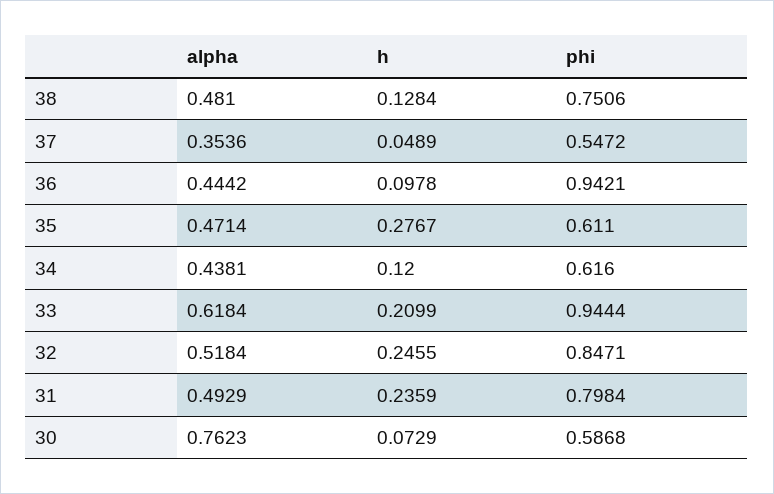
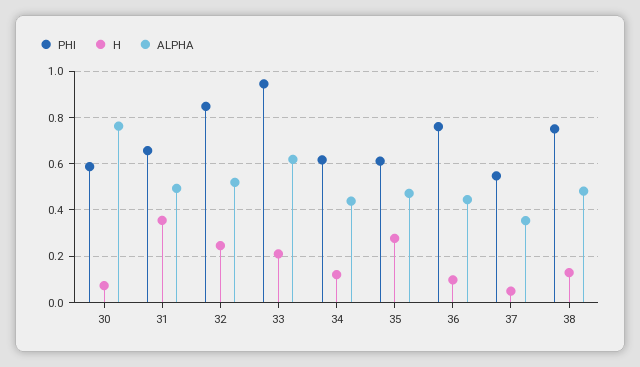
  {
    "alpha": {
      "38": 0.481,
      "37": 0.3536,
      "36": 0.4442,
      "35": 0.4714,
      "34": 0.4381,
      "33": 0.6184,
      "32": 0.5184,
      "31": 0.4929,
      "30": 0.7623
    },
    "h": {
      "38": 0.1284,
      "37": 0.0489,
      "36": 0.0978,
      "35": 0.2767,
      "34": 0.12,
      "33": 0.2099,
      "32": 0.2455,
-     "31": 0.2359,
+     "31": 0.35,
      "30": 0.0729
    },
    "phi": {
      "38": 0.7506,
      "37": 0.5472,
-     "36": 0.9421,
+     "36": 0.75,
      "35": 0.611,
      "34": 0.616,
      "33": 0.9444,
      "32": 0.8471,
-     "31": 0.7984,
+     "31": 0.65,
      "30": 0.5868
    }
  }

